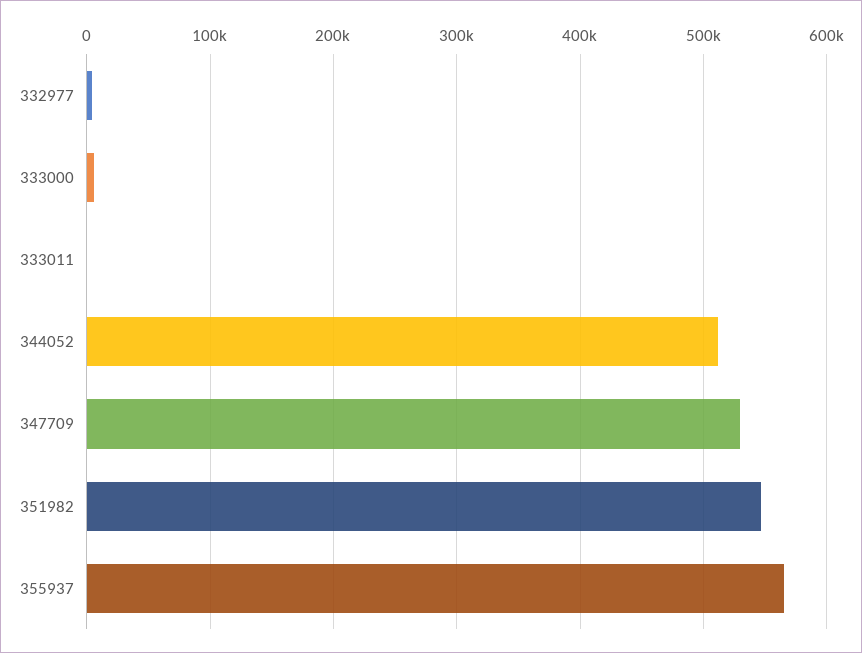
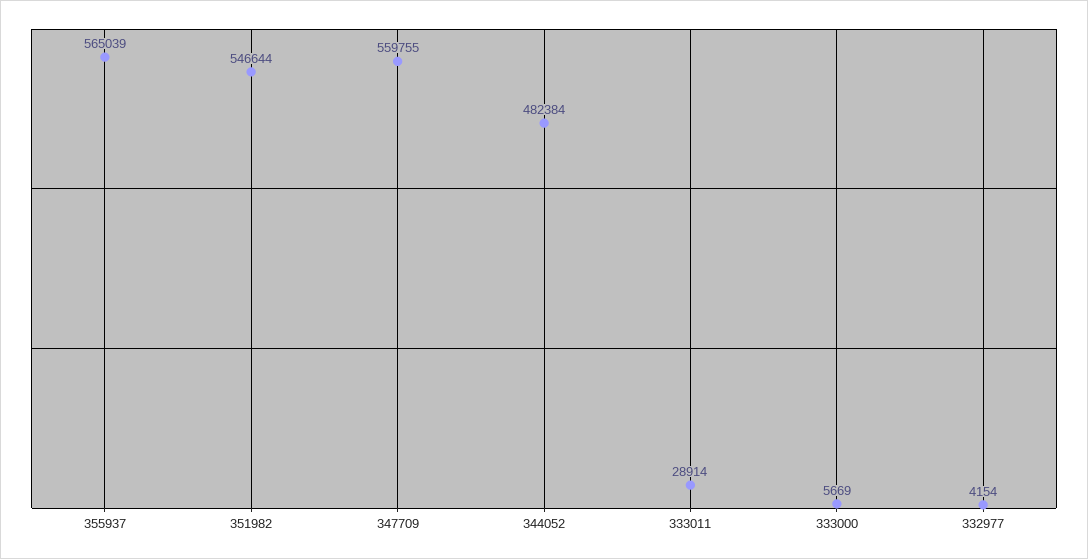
  {
    "332977": 4154,
    "333000": 5669,
-   "333011": 0,
+   "333011": 28914,
-   "344052": 510000,
+   "344052": 482384,
-   "347709": 530000,
+   "347709": 559755,
    "351982": 546644,
    "355937": 565039
  }

